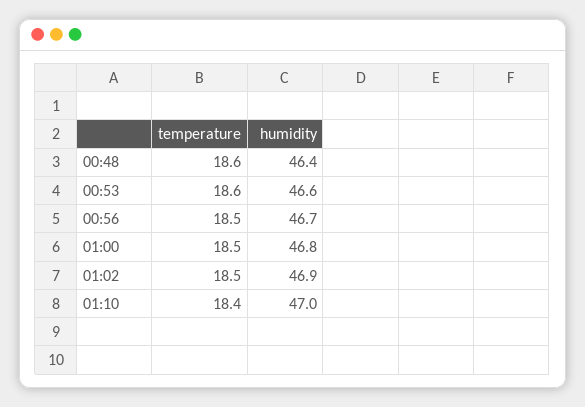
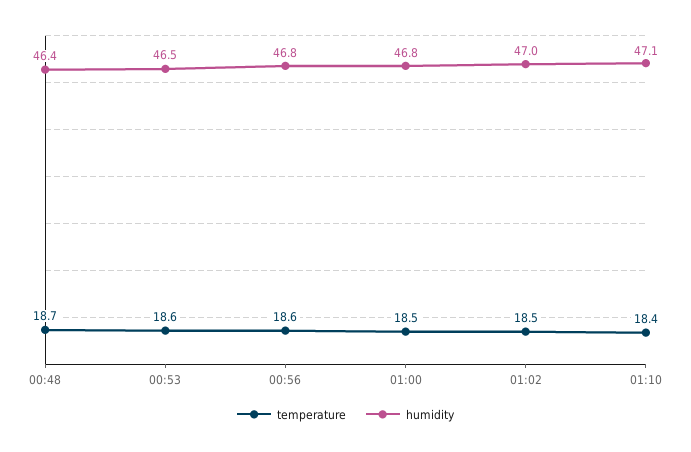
  {
    "temperature": {
-     "00:48": 18.6,
+     "00:48": 18.7,
      "00:53": 18.6,
-     "00:56": 18.5,
+     "00:56": 18.6,
      "01:00": 18.5,
      "01:02": 18.5,
      "01:10": 18.4
    },
    "humidity": {
      "00:48": 46.4,
-     "00:53": 46.6,
+     "00:53": 46.5,
-     "00:56": 46.7,
+     "00:56": 46.8,
      "01:00": 46.8,
-     "01:02": 46.9,
+     "01:02": 47,
-     "01:10": 47
+     "01:10": 47.1
    }
  }

